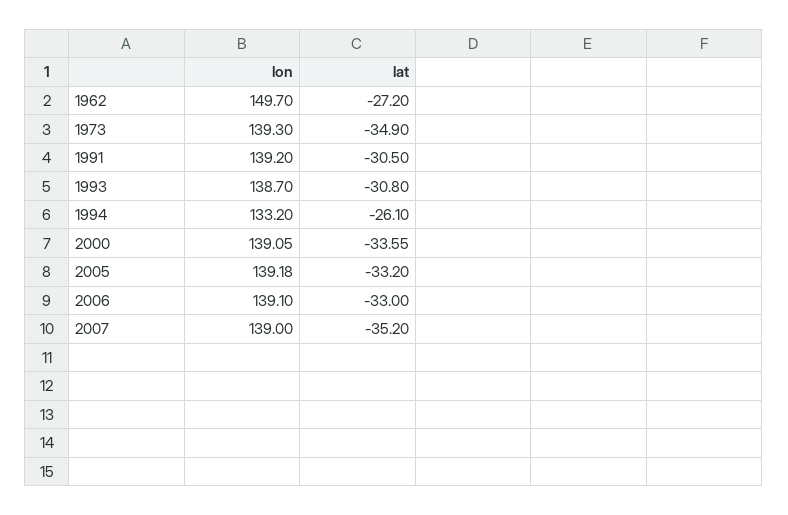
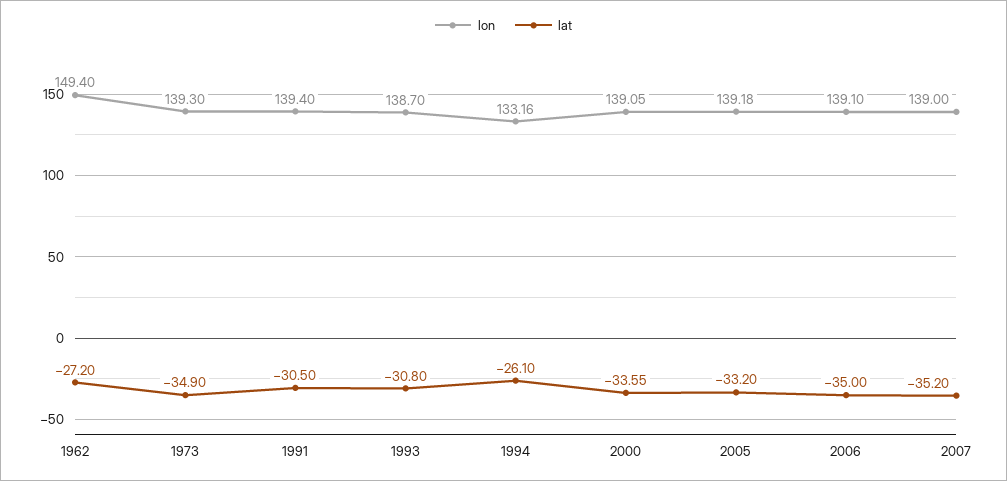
  {
    "lon": {
-     "1962": 149.7,
+     "1962": 149.4,
      "1973": 139.3,
-     "1991": 139.2,
+     "1991": 139.4,
      "1993": 138.7,
-     "1994": 133.2,
+     "1994": 133.16,
      "2000": 139.05,
      "2005": 139.18,
      "2006": 139.1,
      "2007": 139
    },
    "lat": {
      "1962": -27.2,
      "1973": -34.9,
      "1991": -30.5,
      "1993": -30.8,
      "1994": -26.1,
      "2000": -33.55,
      "2005": -33.2,
-     "2006": -33,
+     "2006": -35,
      "2007": -35.2
    }
  }

